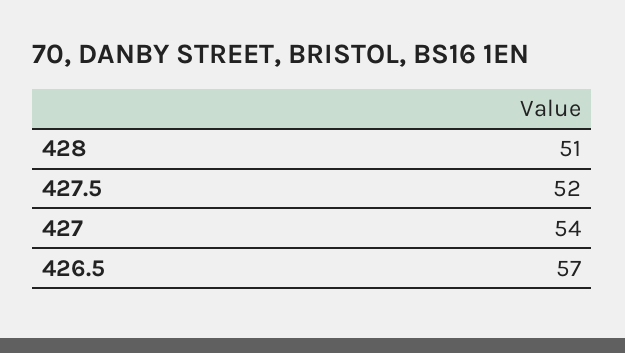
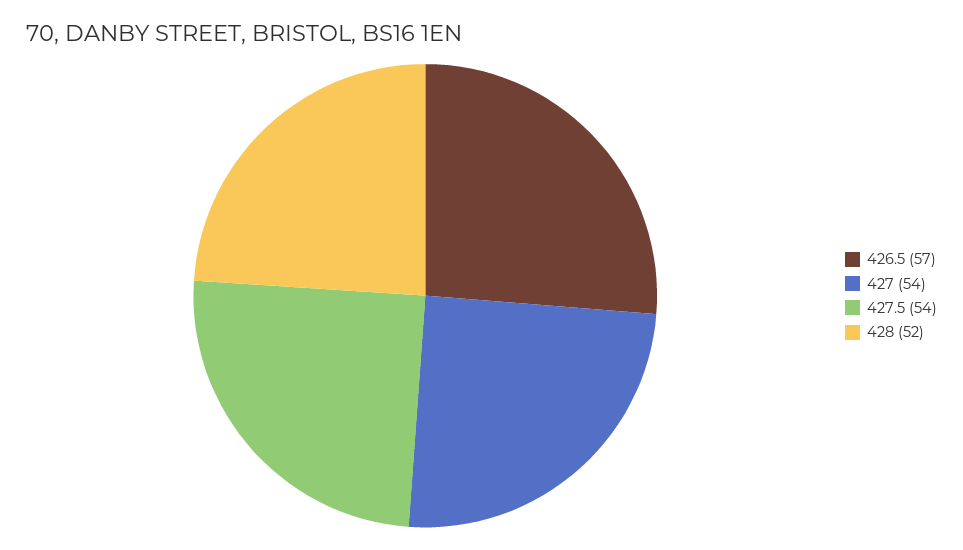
  {
-   "428": 51,
+   "428": 52,
-   "427.5": 52,
+   "427.5": 54,
    "427": 54,
    "426.5": 57
  }

